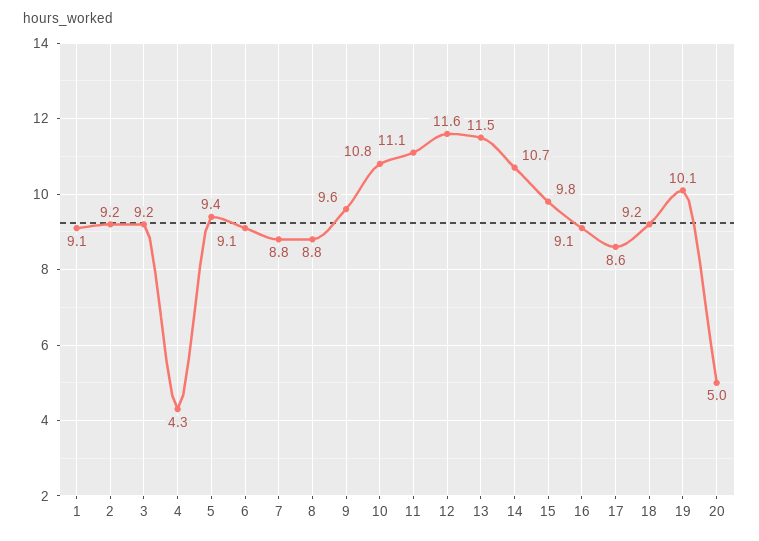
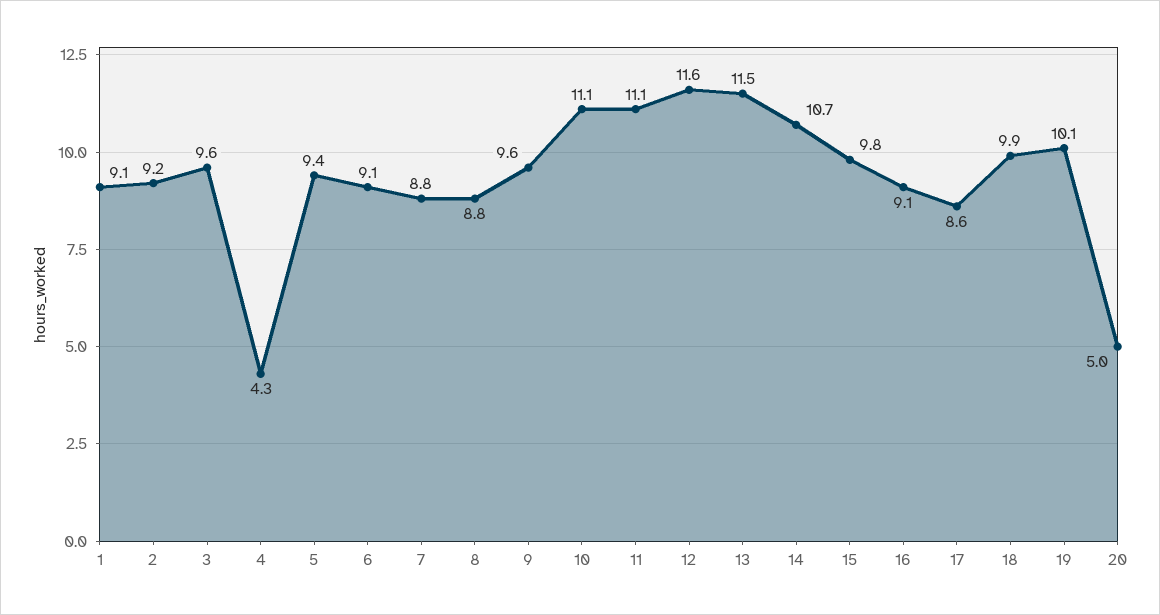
  {
    "1": 9.1,
    "2": 9.2,
-   "3": 9.2,
+   "3": 9.6,
    "4": 4.3,
    "5": 9.4,
    "6": 9.1,
    "7": 8.8,
    "8": 8.8,
    "9": 9.6,
-   "10": 10.8,
+   "10": 11.1,
    "11": 11.1,
    "12": 11.6,
    "13": 11.5,
    "14": 10.7,
    "15": 9.8,
    "16": 9.1,
    "17": 8.6,
-   "18": 9.2,
+   "18": 9.9,
    "19": 10.1,
    "20": 5
  }

